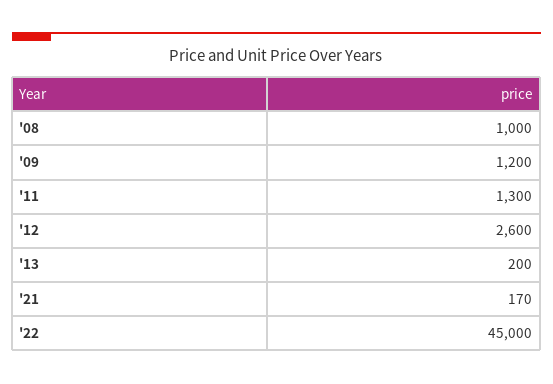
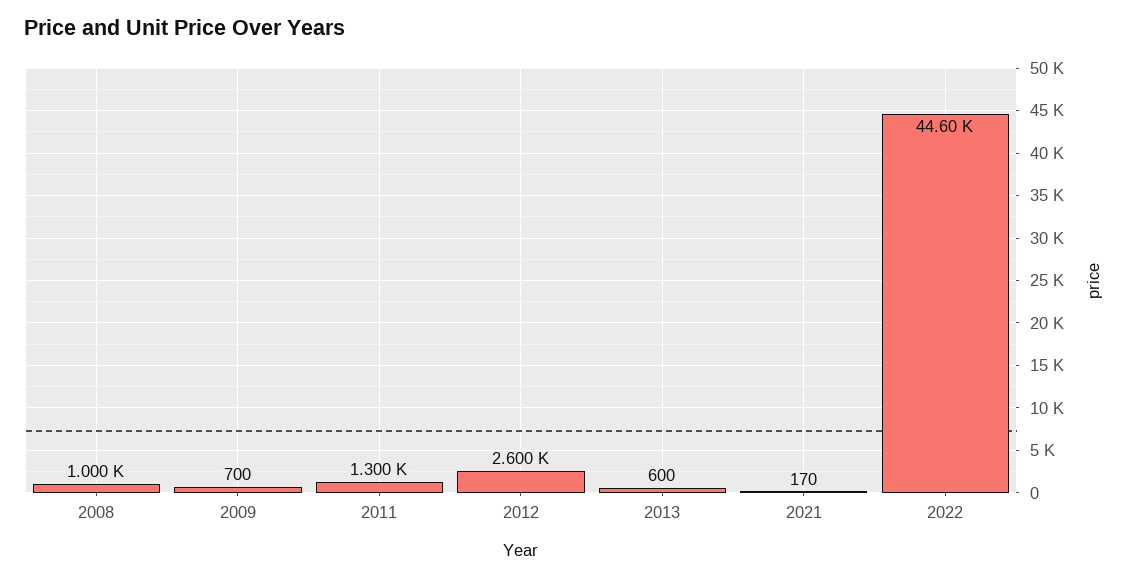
  {
    "'08": 1000,
-   "'09": 1200,
+   "'09": 700,
    "'11": 1300,
    "'12": 2600,
-   "'13": 200,
+   "'13": 600,
    "'21": 170,
-   "'22": 45000
+   "'22": 44600
  }

